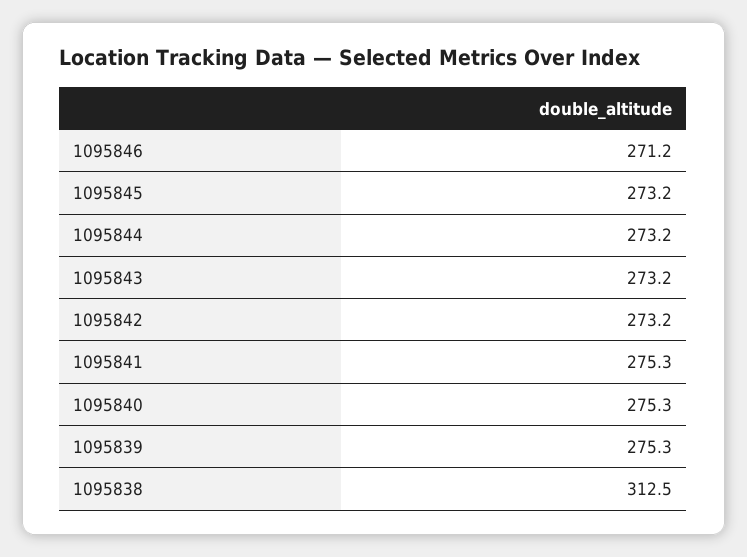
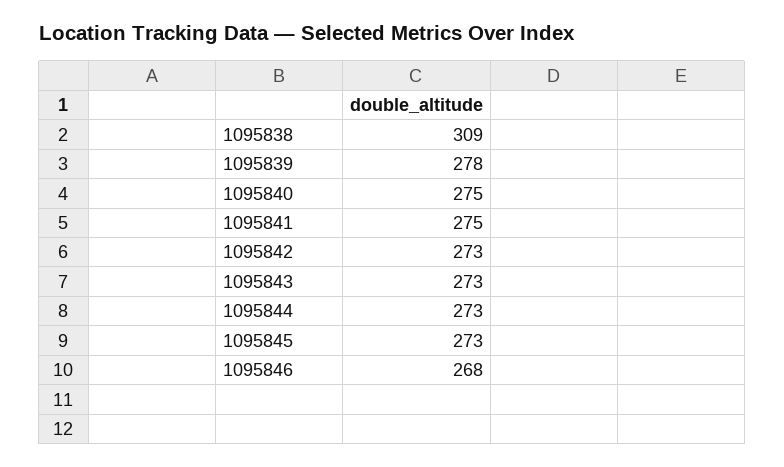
  {
-   "1095846": 271.2,
+   "1095846": 268,
    "1095845": 273.2,
    "1095844": 273.2,
    "1095843": 273.2,
    "1095842": 273.2,
    "1095841": 275.3,
    "1095840": 275.3,
-   "1095839": 275.3,
+   "1095839": 278,
-   "1095838": 312.5
+   "1095838": 309
  }

